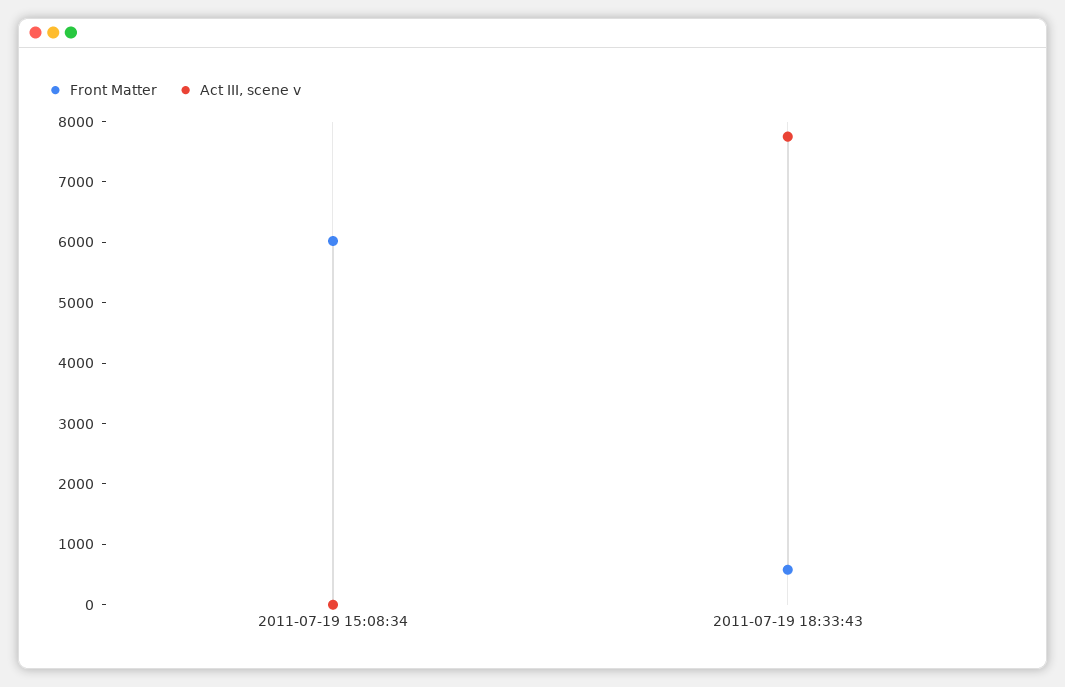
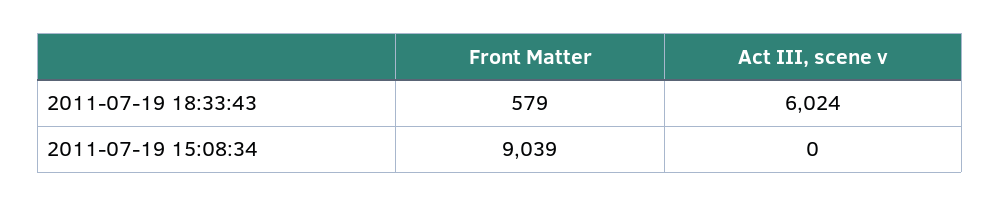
  {
    "Front Matter": {
-     "2011-07-19 15:08:34": 6000,
+     "2011-07-19 15:08:34": 9039,
      "2011-07-19 18:33:43": 579
    },
    "Act III, scene v": {
      "2011-07-19 15:08:34": 0,
-     "2011-07-19 18:33:43": 7800
+     "2011-07-19 18:33:43": 6024
    }
  }

